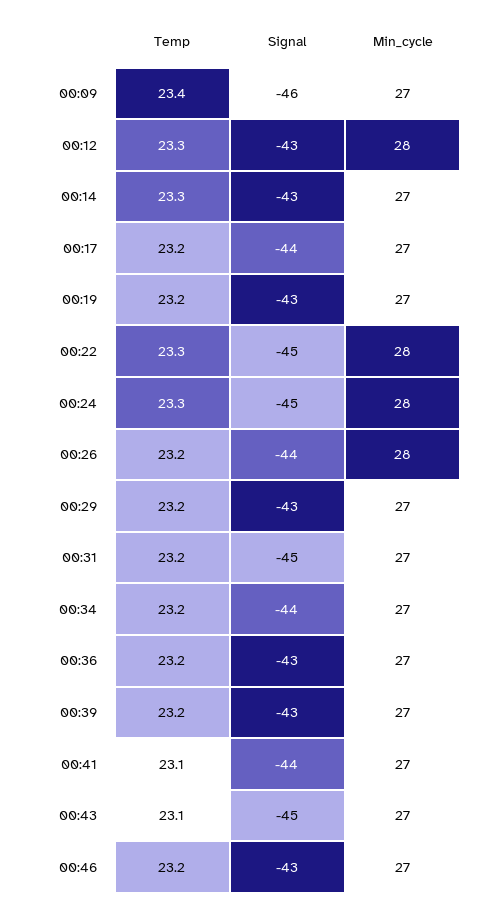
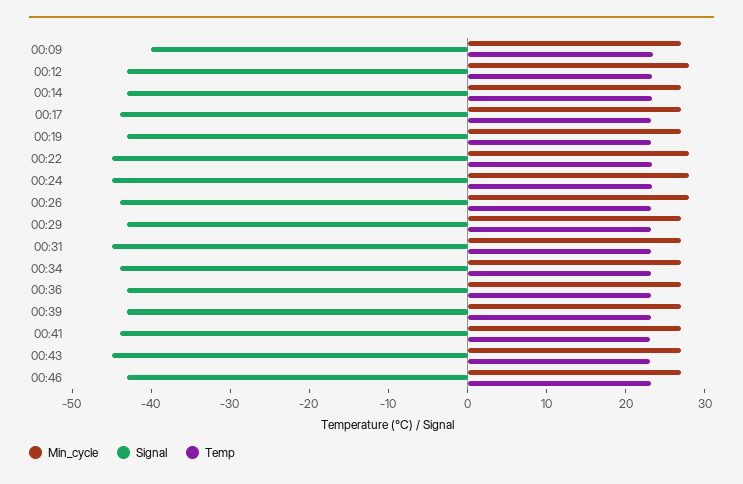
  {
    "Temp": {
      "00:09": 23.4,
      "00:12": 23.3,
      "00:14": 23.3,
      "00:17": 23.2,
      "00:19": 23.2,
      "00:22": 23.3,
      "00:24": 23.3,
      "00:26": 23.2,
      "00:29": 23.2,
      "00:31": 23.2,
      "00:34": 23.2,
      "00:36": 23.2,
      "00:39": 23.2,
      "00:41": 23.1,
      "00:43": 23.1,
      "00:46": 23.2
    },
    "Signal": {
-     "00:09": -46,
+     "00:09": -40,
      "00:12": -43,
      "00:14": -43,
      "00:17": -44,
      "00:19": -43,
      "00:22": -45,
      "00:24": -45,
      "00:26": -44,
      "00:29": -43,
      "00:31": -45,
      "00:34": -44,
      "00:36": -43,
      "00:39": -43,
      "00:41": -44,
      "00:43": -45,
      "00:46": -43
    },
    "Min_cycle": {
      "00:09": 27,
      "00:12": 28,
      "00:14": 27,
      "00:17": 27,
      "00:19": 27,
      "00:22": 28,
      "00:24": 28,
      "00:26": 28,
      "00:29": 27,
      "00:31": 27,
      "00:34": 27,
      "00:36": 27,
      "00:39": 27,
      "00:41": 27,
      "00:43": 27,
      "00:46": 27
    }
  }

